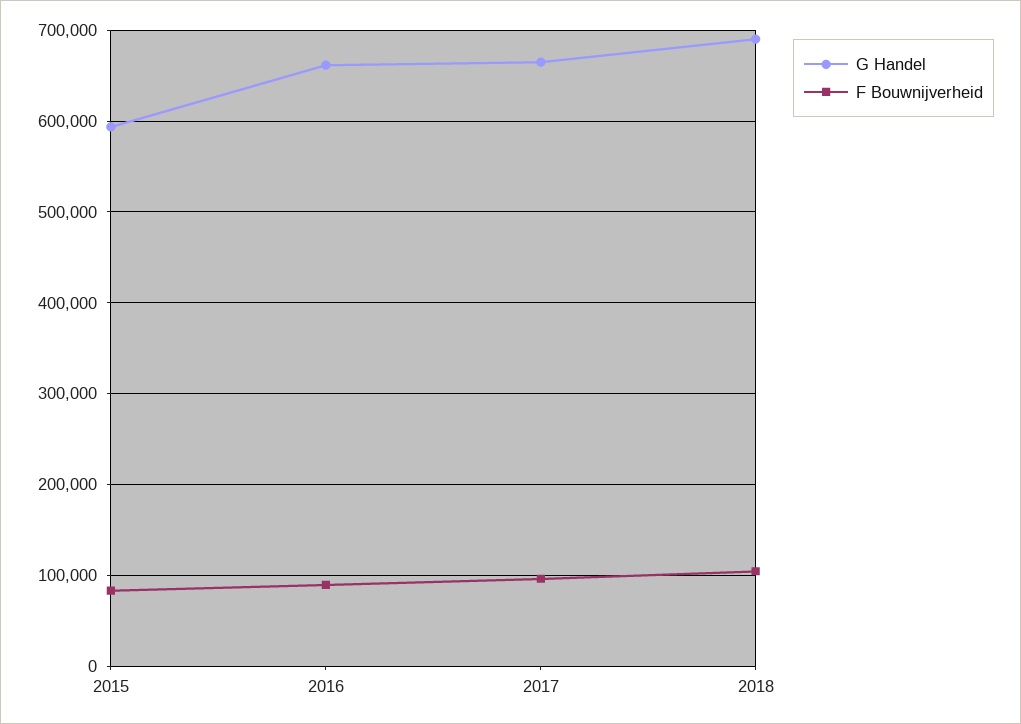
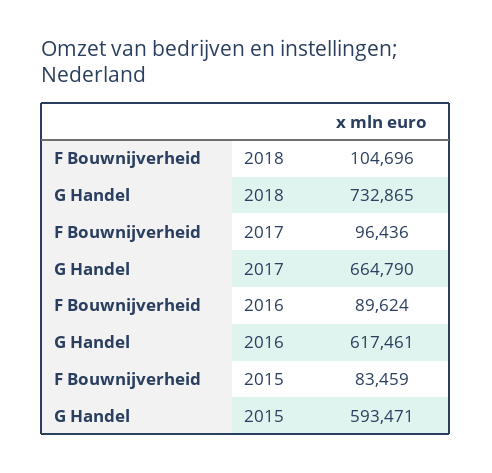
  {
    "G Handel": {
      "2015": 593471,
-     "2016": 660000,
+     "2016": 617461,
      "2017": 664790,
-     "2018": 690000
+     "2018": 732865
    },
    "F Bouwnijverheid": {
      "2015": 83459,
      "2016": 89624,
      "2017": 96436,
      "2018": 104696
    }
  }

